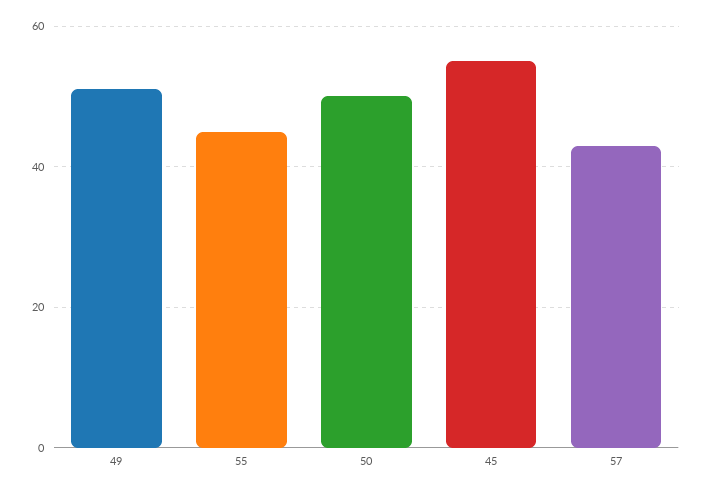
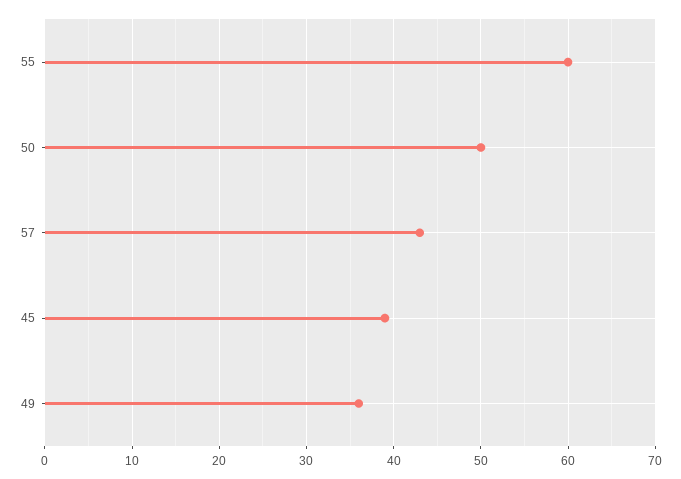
  {
-   "49": 50,
+   "49": 36,
-   "55": 45,
+   "55": 60,
    "50": 50,
-   "45": 55,
+   "45": 39,
    "57": 43
  }

